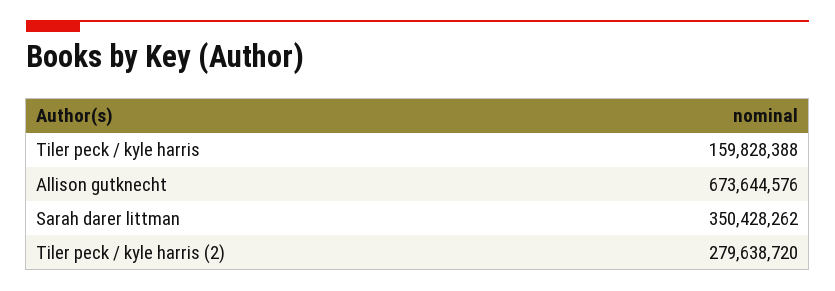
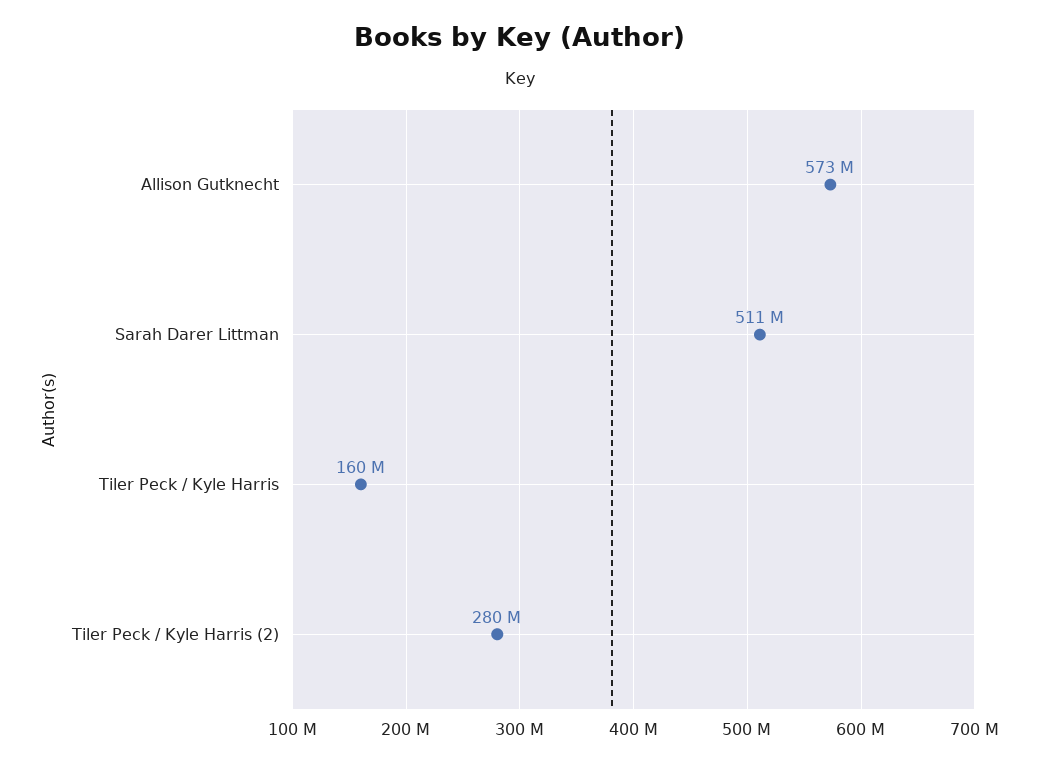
  {
    "Tiler peck / kyle harris": 159828388,
-   "Allison gutknecht": 673644576,
+   "Allison gutknecht": 573000000,
-   "Sarah darer littman": 350428262,
+   "Sarah darer littman": 511000000,
    "Tiler peck / kyle harris (2)": 279638720
  }

